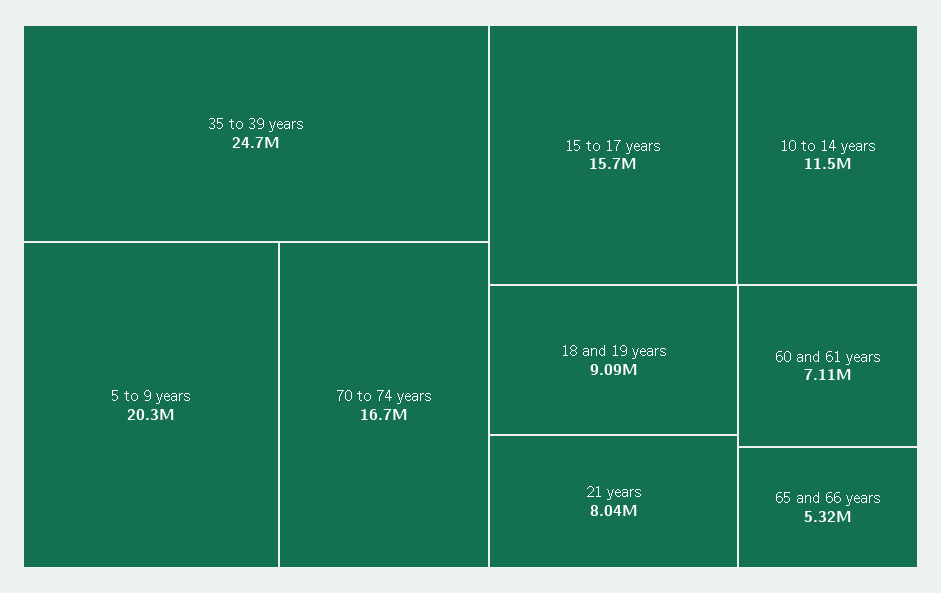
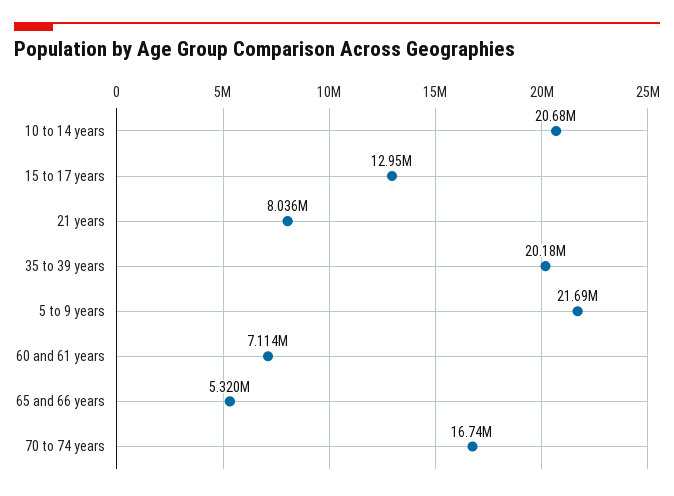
  {
-   "35 to 39 years": 24700000,
+   "35 to 39 years": 20180000,
-   "5 to 9 years": 20300000,
+   "5 to 9 years": 21690000,
    "70 to 74 years": 16740000,
-   "15 to 17 years": 15700000,
+   "15 to 17 years": 12950000,
-   "10 to 14 years": 11500000,
+   "10 to 14 years": 20680000,
-   "18 and 19 years": 9090000,
    "21 years": 8036000,
    "60 and 61 years": 7114000,
    "65 and 66 years": 5320000
  }

